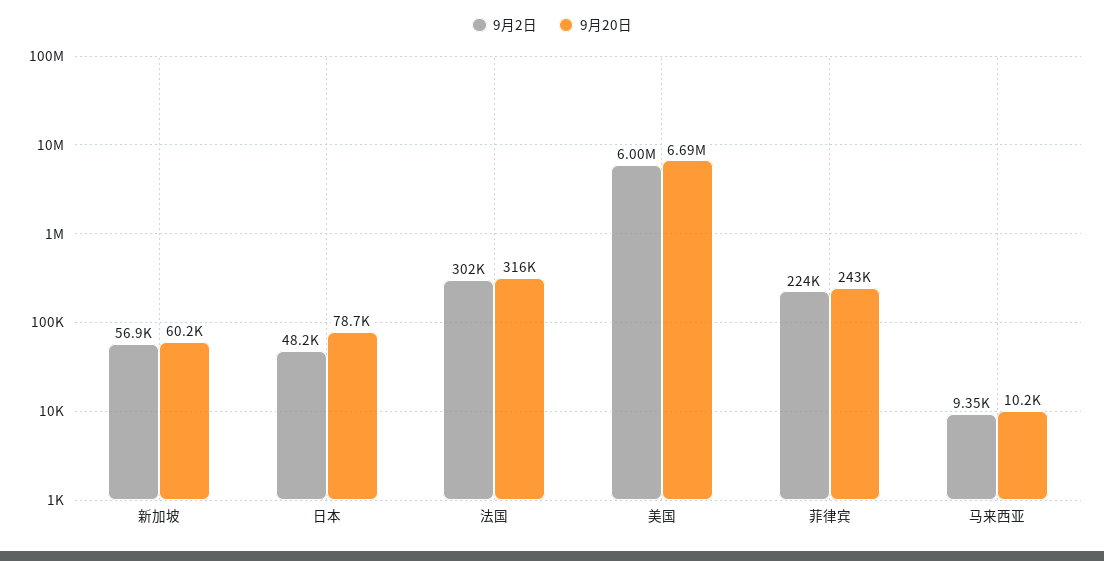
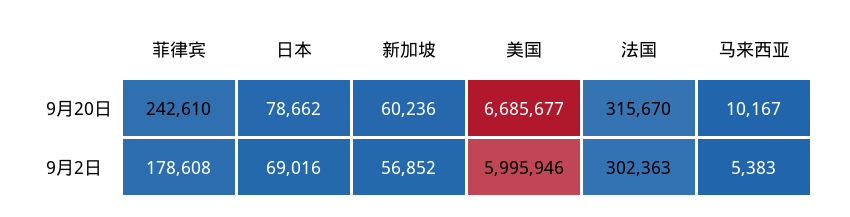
  {
    "9月2日": {
      "新加坡": 56852,
-     "日本": 48200,
+     "日本": 69016,
      "法国": 302363,
      "美国": 5995946,
-     "菲律宾": 224000,
+     "菲律宾": 178608,
-     "马来西亚": 9350
+     "马来西亚": 5383
    },
    "9月20日": {
      "新加坡": 60236,
      "日本": 78662,
      "法国": 315670,
      "美国": 6685677,
      "菲律宾": 242610,
      "马来西亚": 10167
    }
  }

